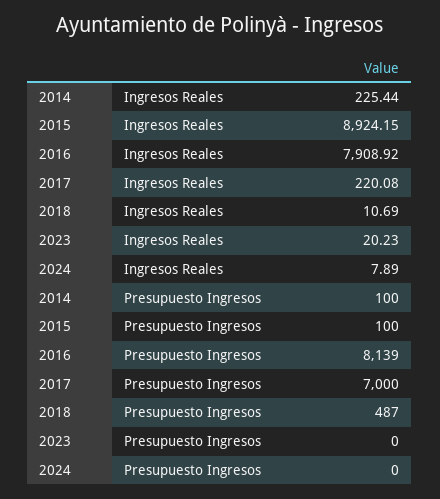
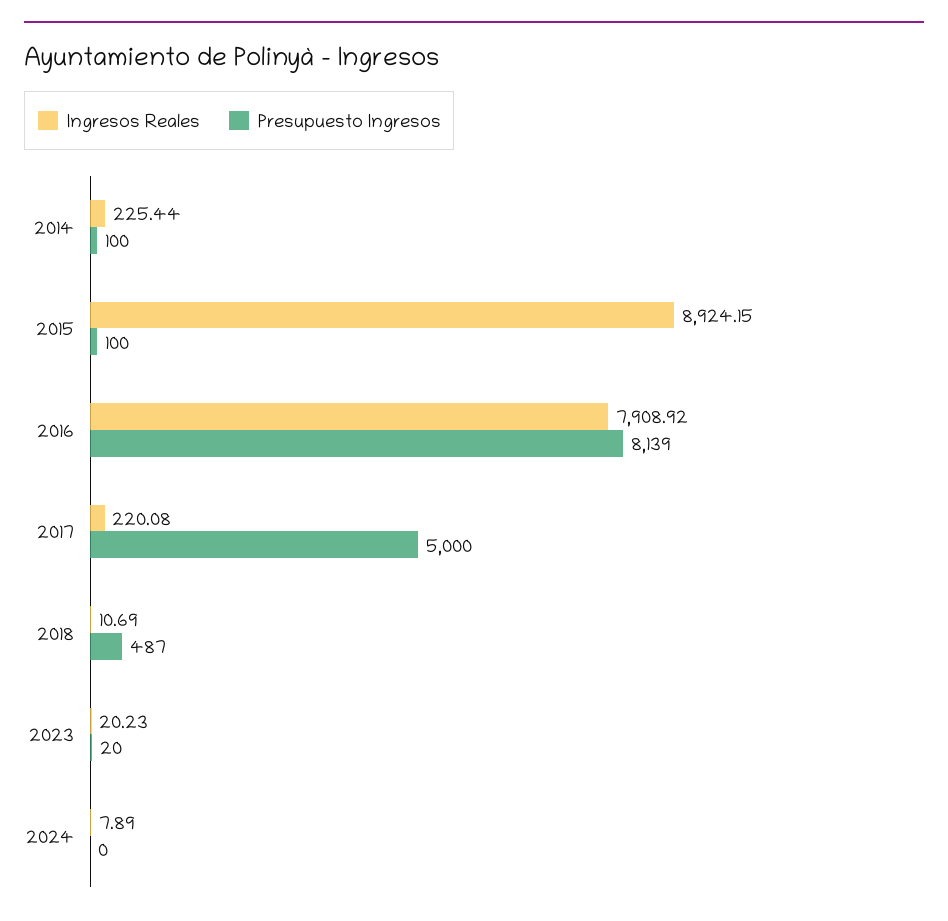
  {
    "Ingresos Reales": {
      "2014": 225.44,
      "2015": 8924.15,
      "2016": 7908.92,
      "2017": 220.08,
      "2018": 10.69,
      "2023": 20.23,
      "2024": 7.89
    },
    "Presupuesto Ingresos": {
      "2014": 100,
      "2015": 100,
      "2016": 8139,
-     "2017": 7000,
+     "2017": 5000,
      "2018": 487,
-     "2023": 0,
+     "2023": 20,
      "2024": 0
    }
  }

